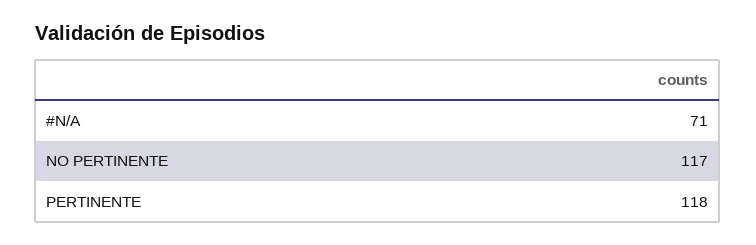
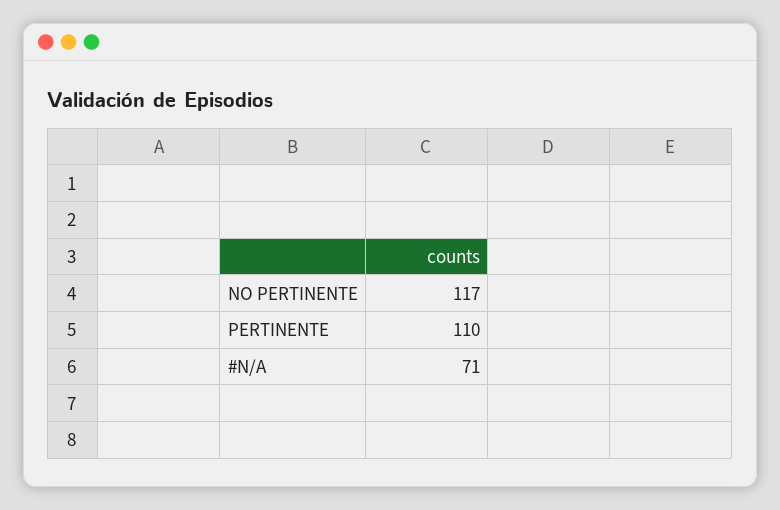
  {
    "#N/A": 71,
    "NO PERTINENTE": 117,
-   "PERTINENTE": 118
+   "PERTINENTE": 110
  }

